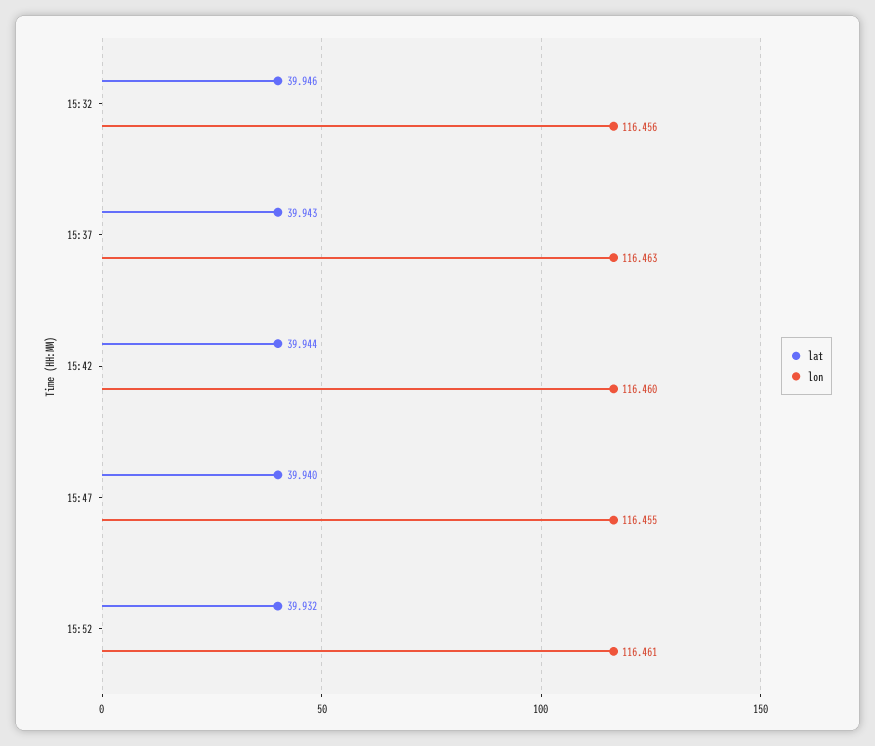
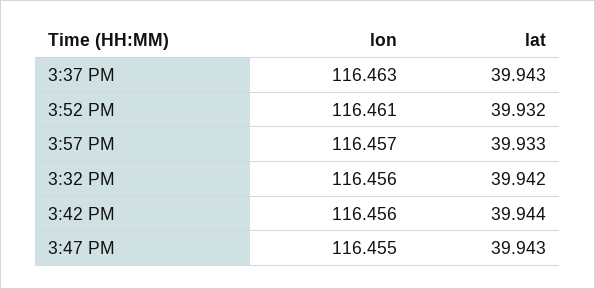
  {
    "lat": {
-     "15:32": 39.946,
+     "15:32": 39.942,
      "15:37": 39.943,
      "15:42": 39.944,
-     "15:47": 39.94,
+     "15:47": 39.943,
-     "15:52": 39.932
+     "15:52": 39.932,
+     "3:57 PM": 39.933
    },
    "lon": {
      "15:32": 116.456,
      "15:37": 116.463,
-     "15:42": 116.46,
+     "15:42": 116.456,
      "15:47": 116.455,
-     "15:52": 116.461
+     "15:52": 116.461,
+     "3:57 PM": 116.457
    }
  }

